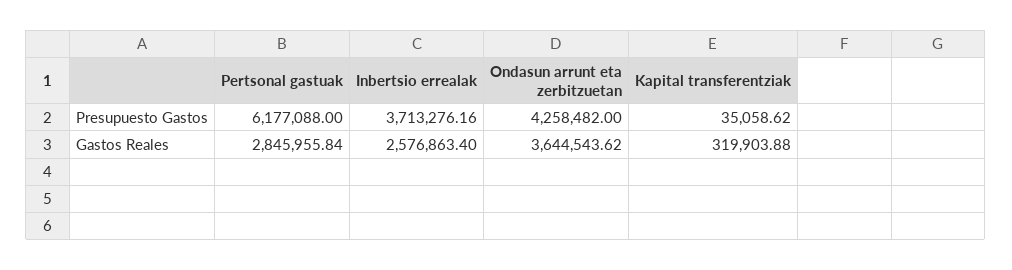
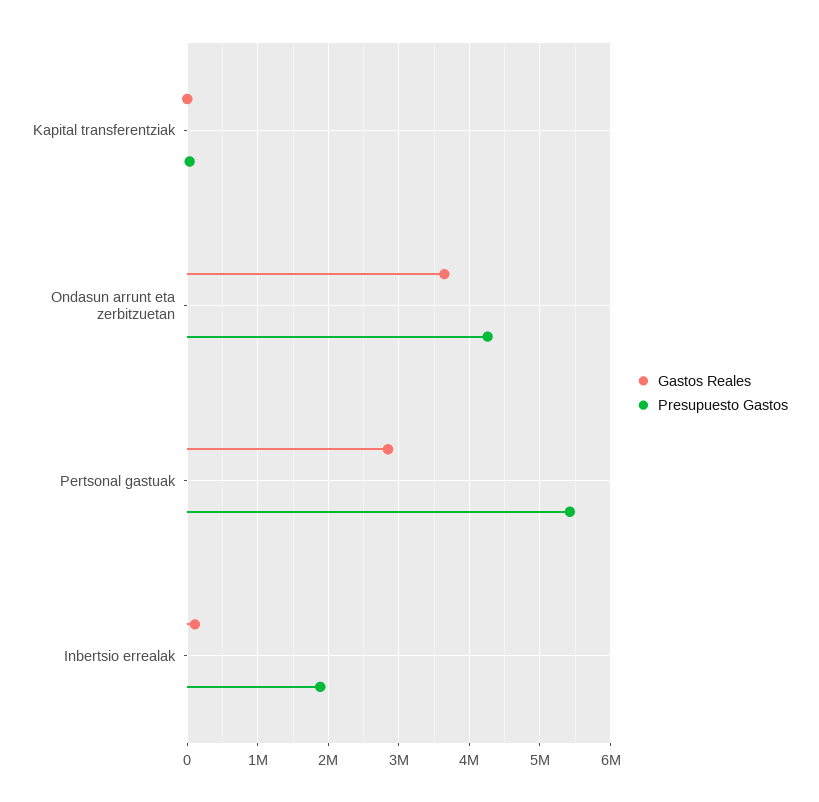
  {
    "Presupuesto Gastos": {
-     "Pertsonal gastuak": 6177088,
+     "Pertsonal gastuak": 5400000,
-     "Inbertsio errealak": 3713276.16,
+     "Inbertsio errealak": 1900000,
      "Ondasun arrunt eta zerbitzuetan": 4258482,
      "Kapital transferentziak": 35058.62
    },
    "Gastos Reales": {
      "Pertsonal gastuak": 2845955.84,
-     "Inbertsio errealak": 2576863.4,
+     "Inbertsio errealak": 100000,
      "Ondasun arrunt eta zerbitzuetan": 3644543.62,
-     "Kapital transferentziak": 319903.88
+     "Kapital transferentziak": 0
    }
  }

